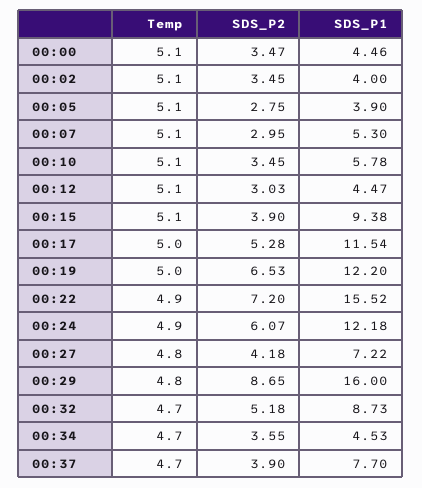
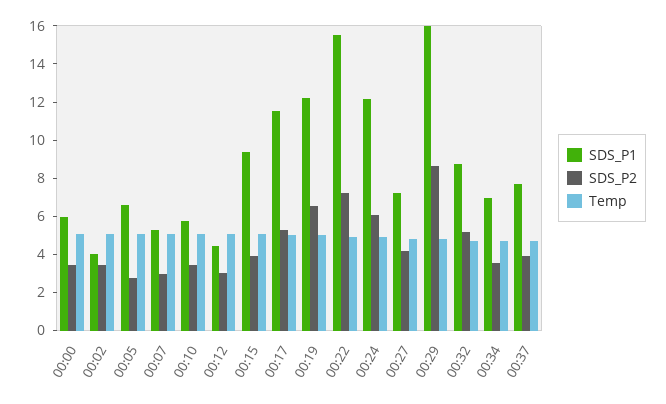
  {
    "Temp": {
      "00:00": 5.1,
      "00:02": 5.1,
      "00:05": 5.1,
      "00:07": 5.1,
      "00:10": 5.1,
      "00:12": 5.1,
      "00:15": 5.1,
      "00:17": 5,
      "00:19": 5,
      "00:22": 4.9,
      "00:24": 4.9,
      "00:27": 4.8,
      "00:29": 4.8,
      "00:32": 4.7,
      "00:34": 4.7,
      "00:37": 4.7
    },
    "SDS_P2": {
      "00:00": 3.47,
      "00:02": 3.45,
      "00:05": 2.75,
      "00:07": 2.95,
      "00:10": 3.45,
      "00:12": 3.03,
      "00:15": 3.9,
      "00:17": 5.28,
      "00:19": 6.53,
      "00:22": 7.2,
      "00:24": 6.07,
      "00:27": 4.18,
      "00:29": 8.65,
      "00:32": 5.18,
      "00:34": 3.55,
      "00:37": 3.9
    },
    "SDS_P1": {
-     "00:00": 4.46,
+     "00:00": 6,
      "00:02": 4,
-     "00:05": 3.9,
+     "00:05": 6.5,
      "00:07": 5.3,
      "00:10": 5.78,
      "00:12": 4.47,
      "00:15": 9.38,
      "00:17": 11.54,
      "00:19": 12.2,
      "00:22": 15.52,
      "00:24": 12.18,
      "00:27": 7.22,
      "00:29": 16,
      "00:32": 8.73,
-     "00:34": 4.53,
+     "00:34": 7,
      "00:37": 7.7
    }
  }

